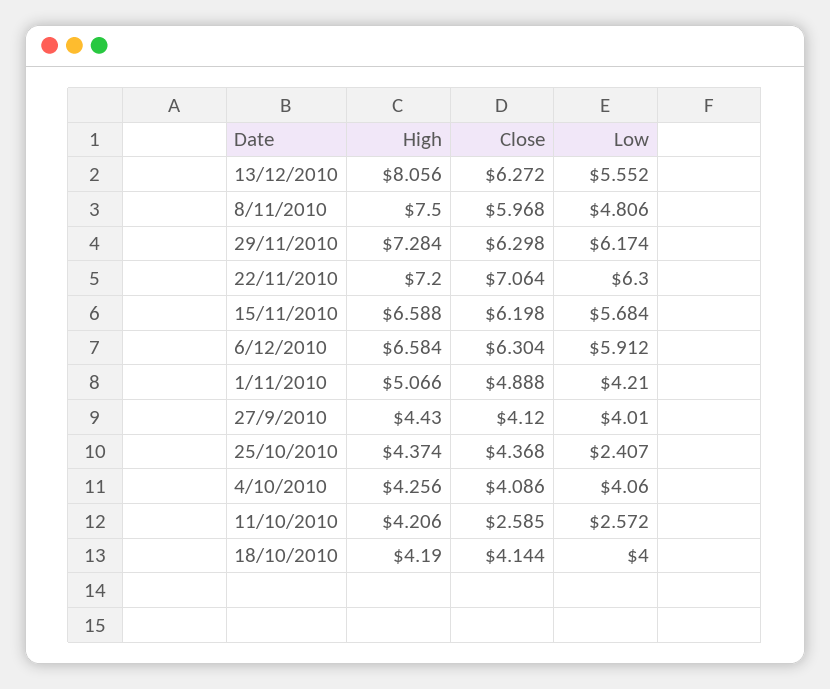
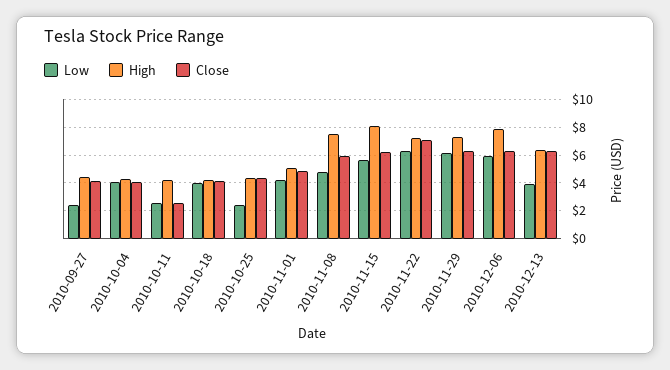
  {
    "High": {
-     "13/12/2010": 8.056,
+     "13/12/2010": 6.5,
      "8/11/2010": 7.5,
      "29/11/2010": 7.284,
      "22/11/2010": 7.2,
-     "15/11/2010": 6.588,
+     "15/11/2010": 8,
-     "6/12/2010": 6.584,
+     "6/12/2010": 8,
      "1/11/2010": 5.066,
      "27/9/2010": 4.43,
      "25/10/2010": 4.374,
      "4/10/2010": 4.256,
      "11/10/2010": 4.206,
      "18/10/2010": 4.19
    },
    "Close": {
      "13/12/2010": 6.272,
      "8/11/2010": 5.968,
      "29/11/2010": 6.298,
      "22/11/2010": 7.064,
      "15/11/2010": 6.198,
      "6/12/2010": 6.304,
      "1/11/2010": 4.888,
      "27/9/2010": 4.12,
      "25/10/2010": 4.368,
      "4/10/2010": 4.086,
      "11/10/2010": 2.585,
      "18/10/2010": 4.144
    },
    "Low": {
-     "13/12/2010": 5.552,
+     "13/12/2010": 4,
      "8/11/2010": 4.806,
      "29/11/2010": 6.174,
      "22/11/2010": 6.3,
      "15/11/2010": 5.684,
      "6/12/2010": 5.912,
      "1/11/2010": 4.21,
-     "27/9/2010": 4.01,
+     "27/9/2010": 2.5,
      "25/10/2010": 2.407,
      "4/10/2010": 4.06,
      "11/10/2010": 2.572,
      "18/10/2010": 4
    }
  }

